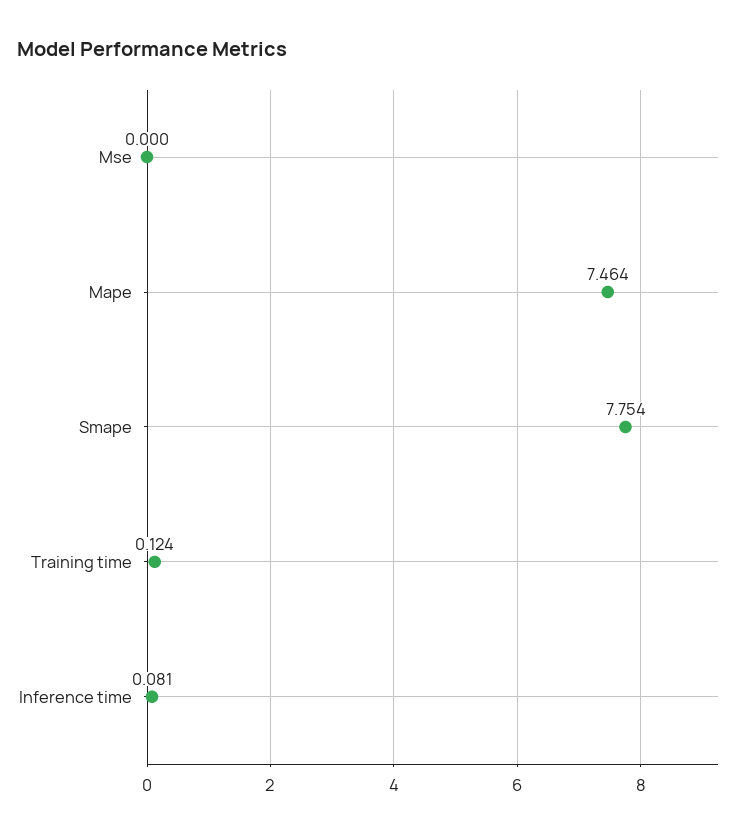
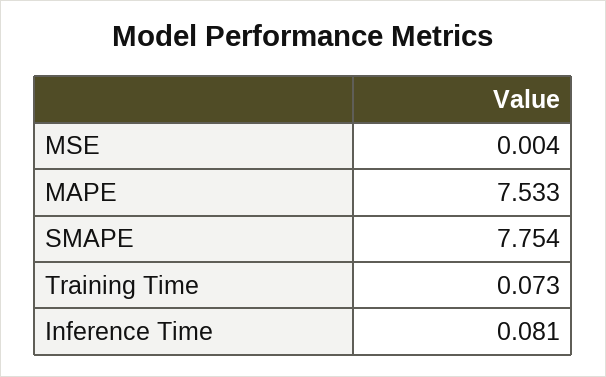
  {
-   "Mse": 0,
+   "Mse": 0.004,
-   "Mape": 7.464,
+   "Mape": 7.533,
    "Smape": 7.754,
-   "Training time": 0.124,
+   "Training time": 0.073,
    "Inference time": 0.081
  }

